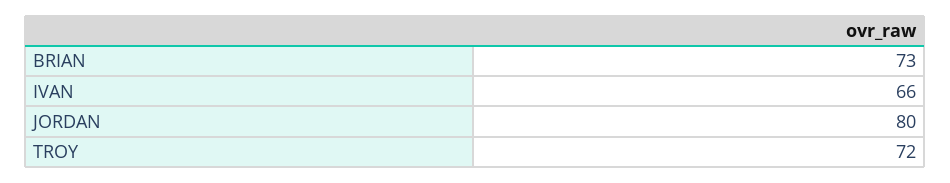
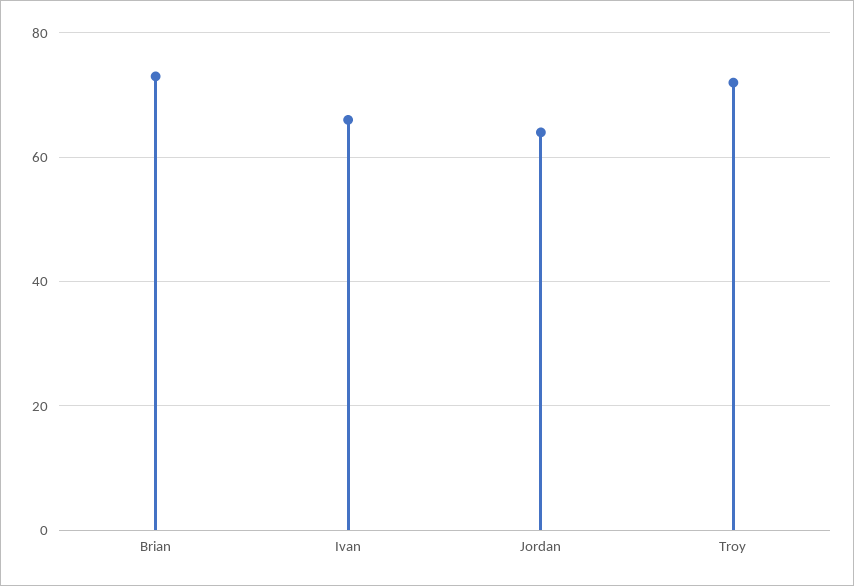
  {
    "BRIAN": 73,
    "IVAN": 66,
-   "JORDAN": 80,
+   "JORDAN": 65,
    "TROY": 72
  }

